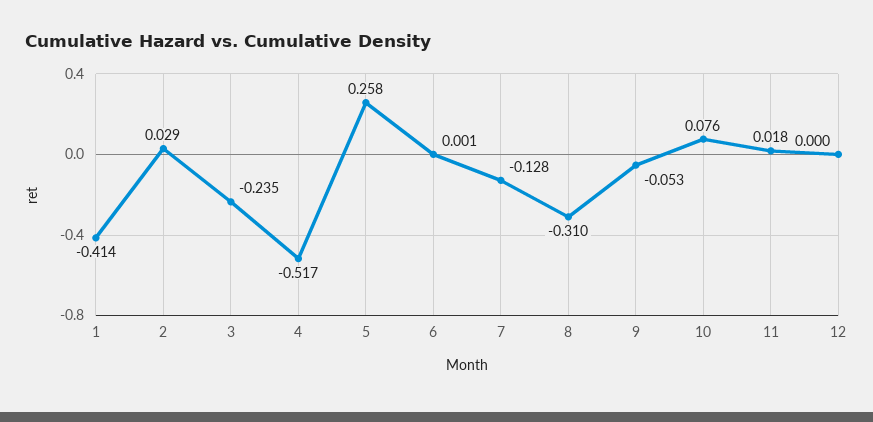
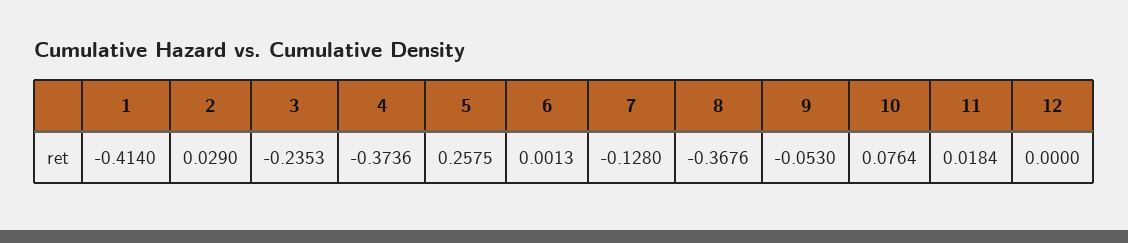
  {
    "1": -0.414,
    "2": 0.029,
    "3": -0.2353,
-   "4": -0.517,
+   "4": -0.3736,
    "5": 0.2575,
    "6": 0.0013,
    "7": -0.128,
-   "8": -0.31,
+   "8": -0.3676,
    "9": -0.053,
    "10": 0.0764,
    "11": 0.0184,
    "12": 0
  }

